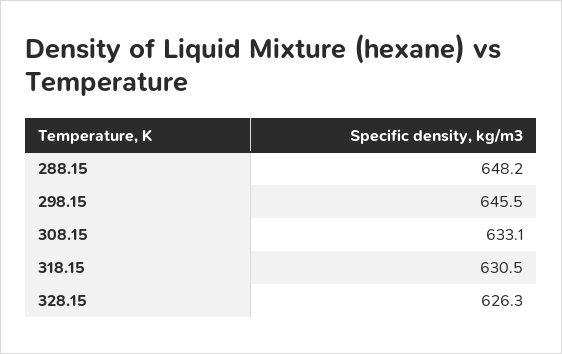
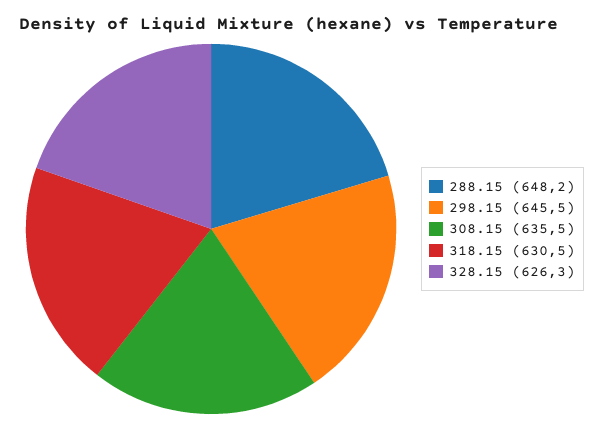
  {
    "288.15": 648.2,
    "298.15": 645.5,
-   "308.15": 633.1,
+   "308.15": 635.5,
    "318.15": 630.5,
    "328.15": 626.3
  }

